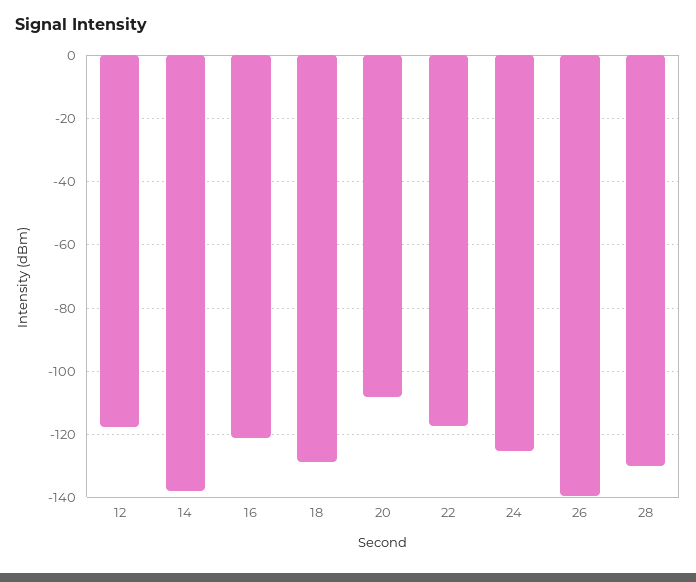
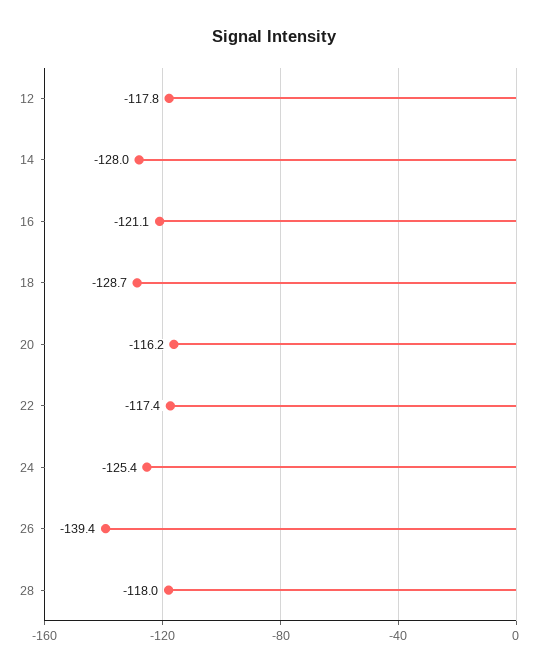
  {
    "12": -117.8,
-   "14": -138,
+   "14": -128,
    "16": -121.1,
    "18": -128.7,
-   "20": -108,
+   "20": -116.2,
    "22": -117.4,
    "24": -125.4,
    "26": -139.4,
-   "28": -130
+   "28": -118
  }

